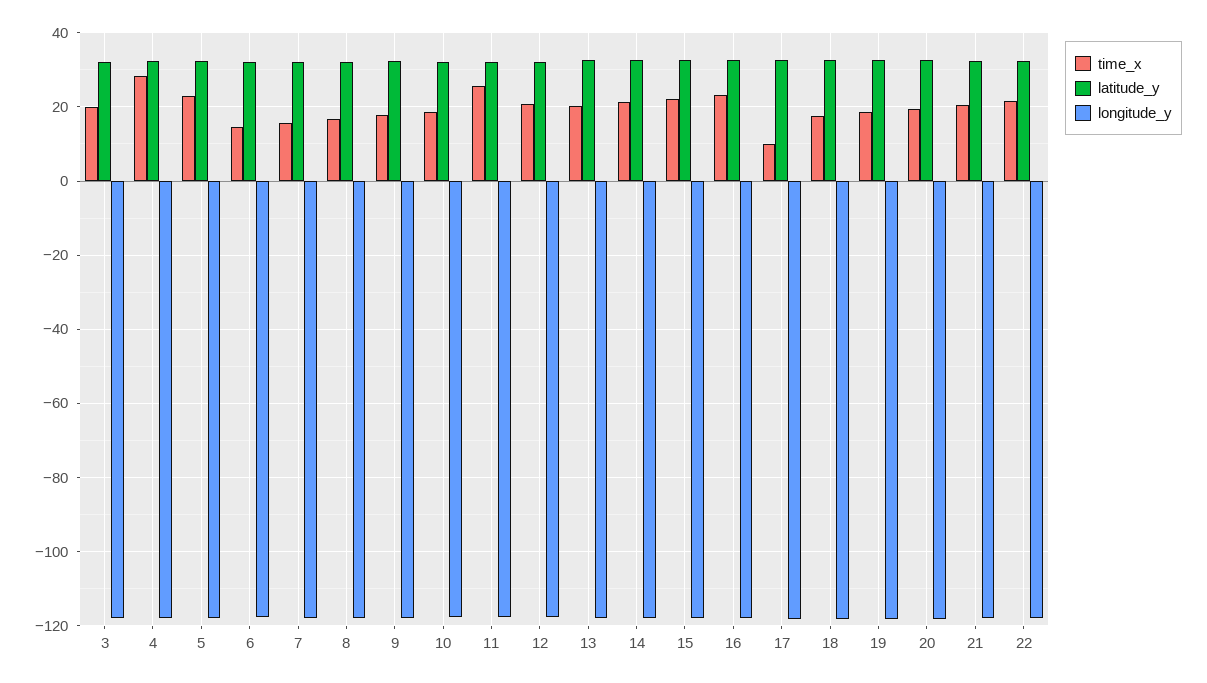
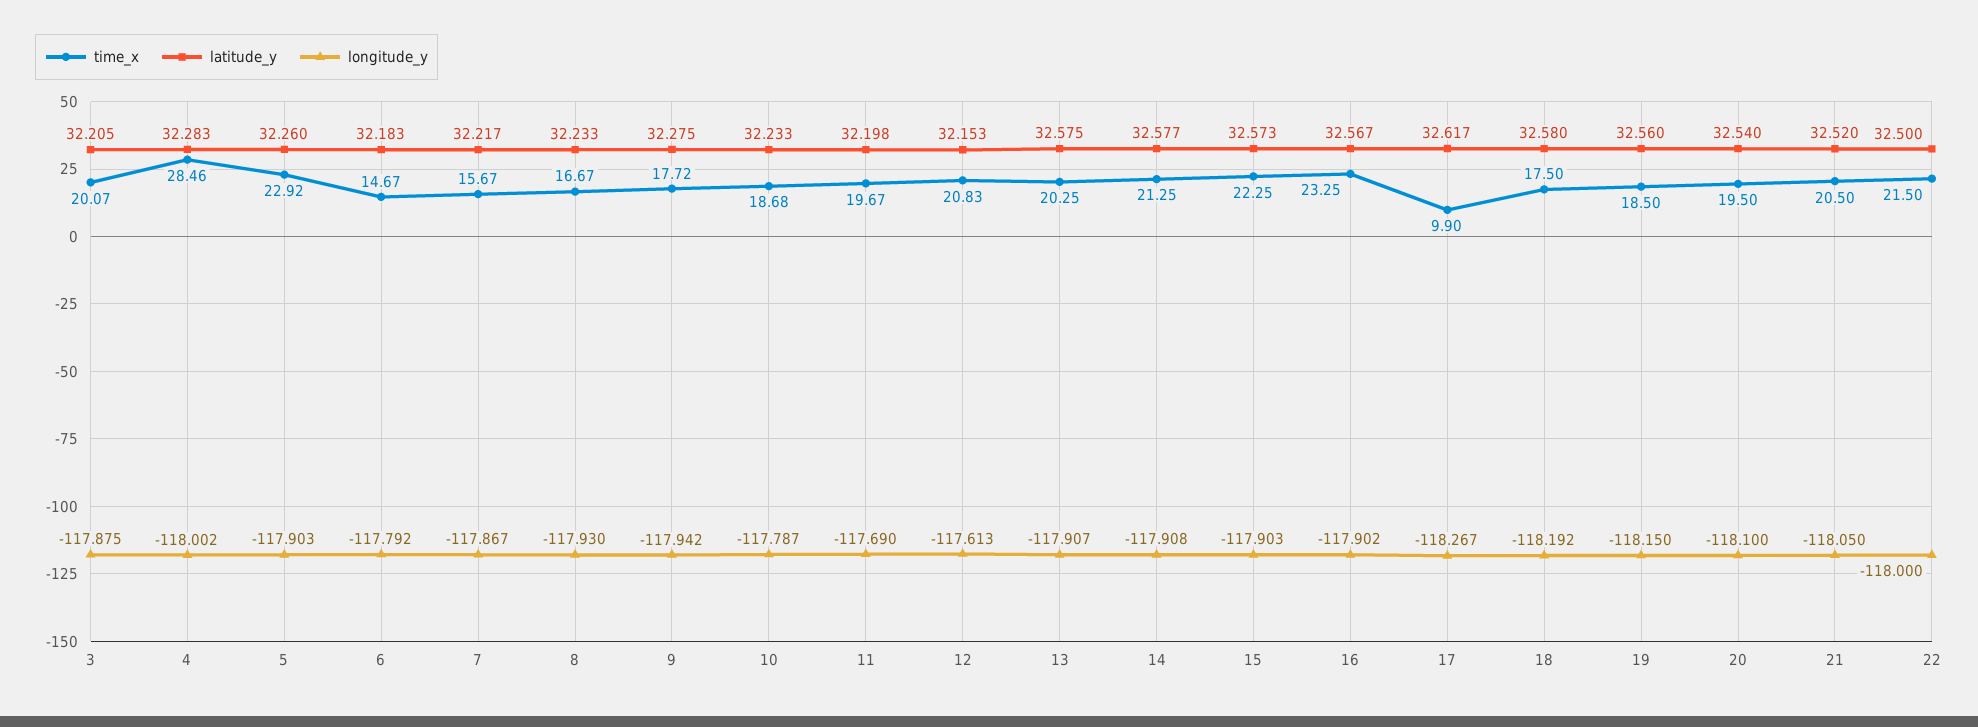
  {
    "time_x": {
      "3": 20.07,
      "4": 28.46,
      "5": 22.92,
      "6": 14.67,
      "7": 15.67,
      "8": 16.67,
      "9": 17.72,
      "10": 18.68,
-     "11": 26,
+     "11": 19.67,
      "12": 20.83,
      "13": 20.25,
      "14": 21.25,
      "15": 22.25,
      "16": 23.25,
      "17": 9.9,
      "18": 17.5,
      "19": 18.5,
      "20": 19.5,
      "21": 20.5,
      "22": 21.5
    },
    "latitude_y": {
      "3": 32.205,
      "4": 32.283,
      "5": 32.26,
      "6": 32.183,
      "7": 32.217,
      "8": 32.233,
      "9": 32.275,
      "10": 32.233,
      "11": 32.198,
      "12": 32.153,
      "13": 32.575,
      "14": 32.577,
      "15": 32.573,
      "16": 32.567,
      "17": 32.617,
      "18": 32.58,
      "19": 32.56,
      "20": 32.54,
      "21": 32.52,
      "22": 32.5
    },
    "longitude_y": {
      "3": -117.875,
      "4": -118.002,
      "5": -117.903,
      "6": -117.792,
      "7": -117.867,
      "8": -117.93,
      "9": -117.942,
      "10": -117.787,
      "11": -117.69,
      "12": -117.613,
      "13": -117.907,
      "14": -117.908,
      "15": -117.903,
      "16": -117.902,
      "17": -118.267,
      "18": -118.192,
      "19": -118.15,
      "20": -118.1,
      "21": -118.05,
      "22": -118
    }
  }

